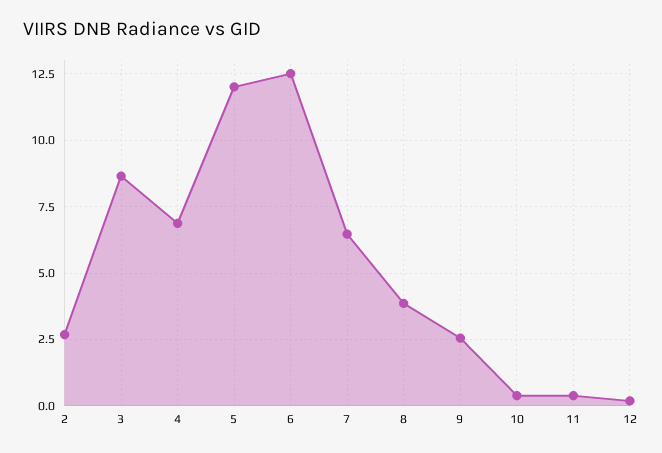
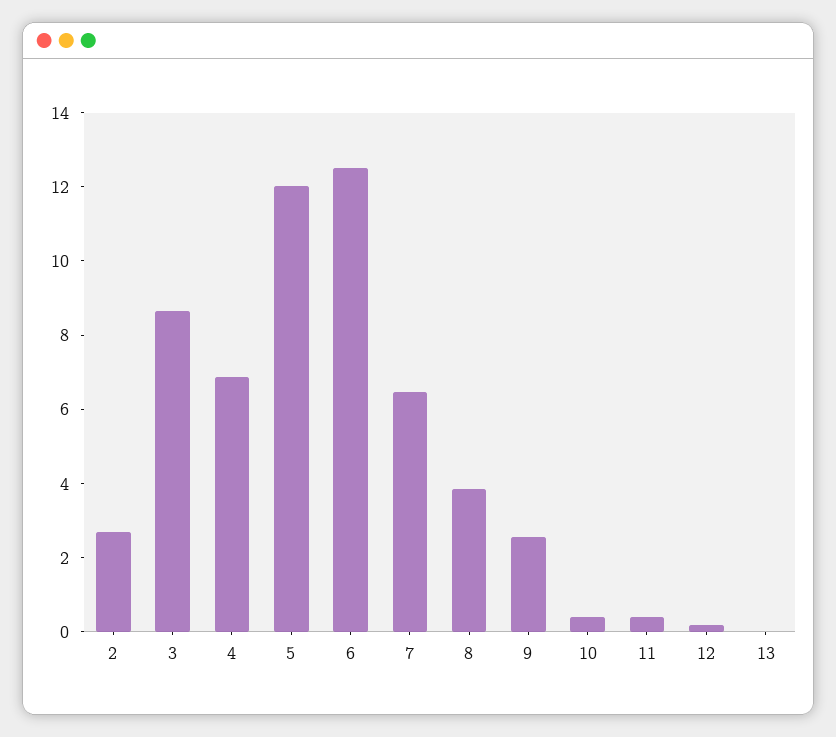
  {
    "2": 2.75,
    "3": 8.75,
    "4": 6.75,
    "5": 12,
    "6": 12.5,
    "7": 6.5,
    "8": 3.75,
    "9": 2.5,
    "10": 0.5,
    "11": 0.5,
-   "12": 0.25
+   "12": 0.25,
+   "13": 0
  }

